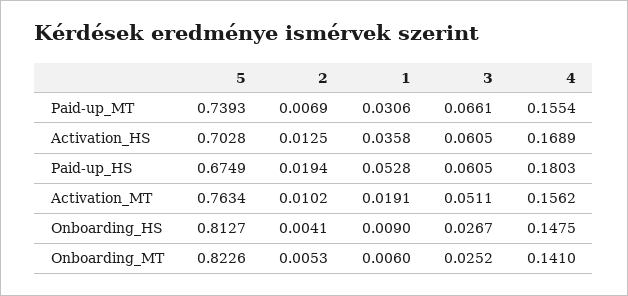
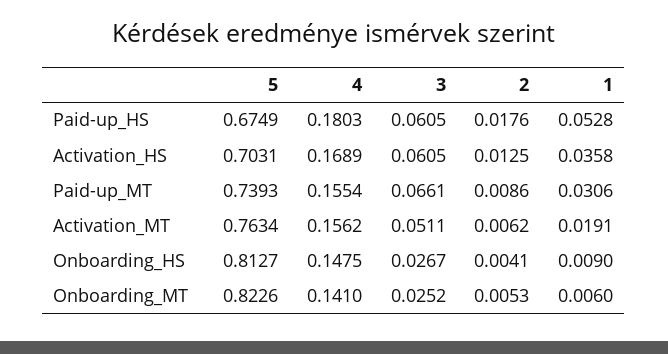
  {
    "5": {
      "Paid-up_MT": 0.7393,
-     "Activation_HS": 0.7028,
+     "Activation_HS": 0.7031,
      "Paid-up_HS": 0.6749,
      "Activation_MT": 0.7634,
      "Onboarding_HS": 0.8127,
      "Onboarding_MT": 0.8226
    },
    "2": {
-     "Paid-up_MT": 0.0069,
+     "Paid-up_MT": 0.0086,
      "Activation_HS": 0.0125,
-     "Paid-up_HS": 0.0194,
+     "Paid-up_HS": 0.0176,
-     "Activation_MT": 0.0102,
+     "Activation_MT": 0.0062,
      "Onboarding_HS": 0.0041,
      "Onboarding_MT": 0.0053
    },
    "1": {
      "Paid-up_MT": 0.0306,
      "Activation_HS": 0.0358,
      "Paid-up_HS": 0.0528,
      "Activation_MT": 0.0191,
      "Onboarding_HS": 0.009,
      "Onboarding_MT": 0.006
    },
    "3": {
      "Paid-up_MT": 0.0661,
      "Activation_HS": 0.0605,
      "Paid-up_HS": 0.0605,
      "Activation_MT": 0.0511,
      "Onboarding_HS": 0.0267,
      "Onboarding_MT": 0.0252
    },
    "4": {
      "Paid-up_MT": 0.1554,
      "Activation_HS": 0.1689,
      "Paid-up_HS": 0.1803,
      "Activation_MT": 0.1562,
      "Onboarding_HS": 0.1475,
      "Onboarding_MT": 0.141
    }
  }

